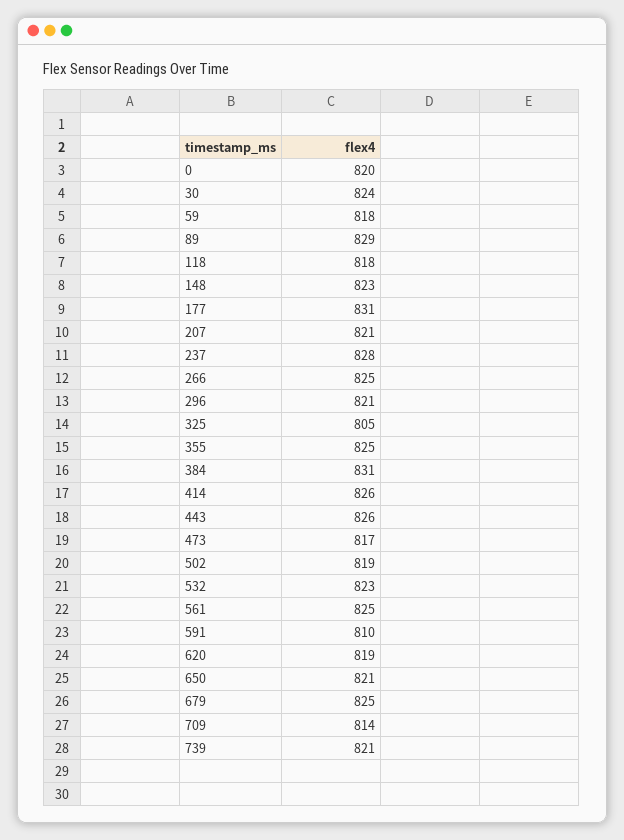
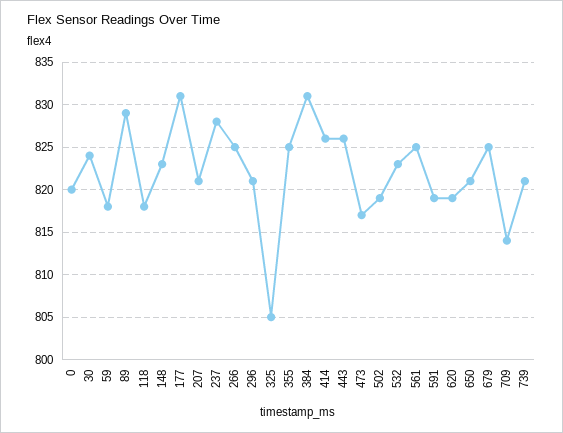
  {
    "0": 820,
    "30": 824,
    "59": 818,
    "89": 829,
    "118": 818,
    "148": 823,
    "177": 831,
    "207": 821,
    "237": 828,
    "266": 825,
    "296": 821,
    "325": 805,
    "355": 825,
    "384": 831,
    "414": 826,
    "443": 826,
    "473": 817,
    "502": 819,
    "532": 823,
    "561": 825,
-   "591": 810,
+   "591": 819,
    "620": 819,
    "650": 821,
    "679": 825,
    "709": 814,
    "739": 821
  }

